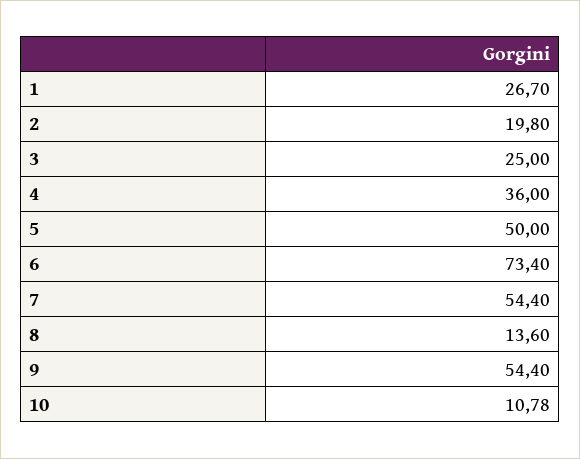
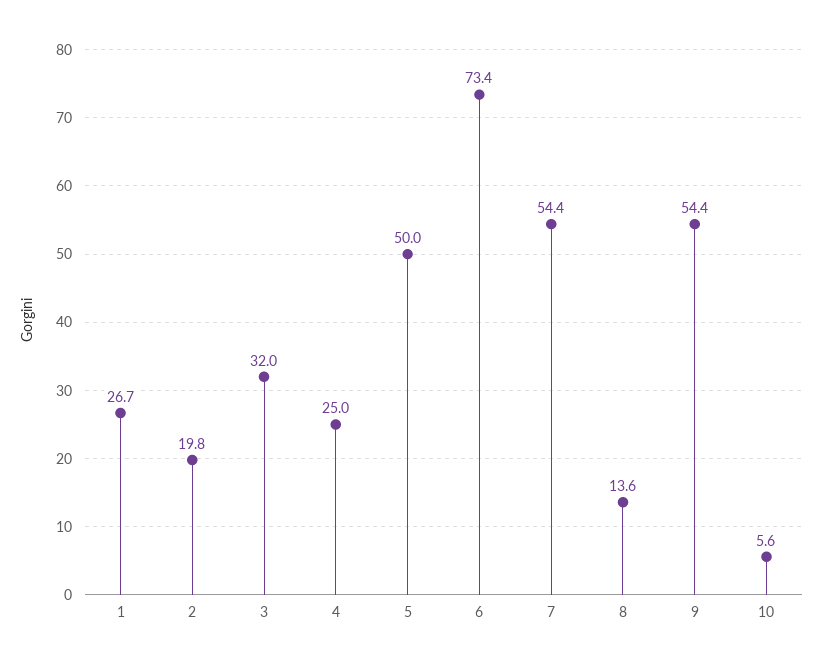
  {
    "1": 26.7,
    "2": 19.8,
-   "3": 25,
+   "3": 32,
-   "4": 36,
+   "4": 25,
    "5": 50,
    "6": 73.4,
    "7": 54.4,
    "8": 13.6,
    "9": 54.4,
-   "10": 10.78
+   "10": 5.6
  }

